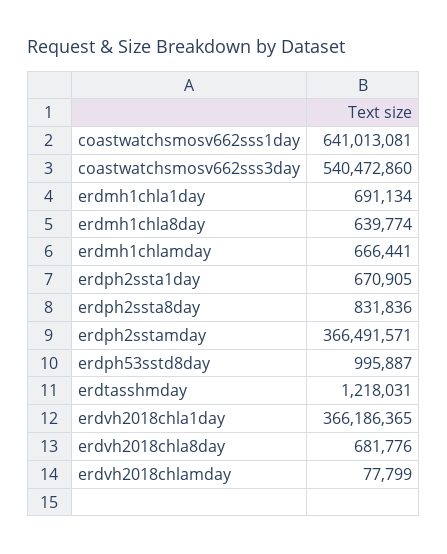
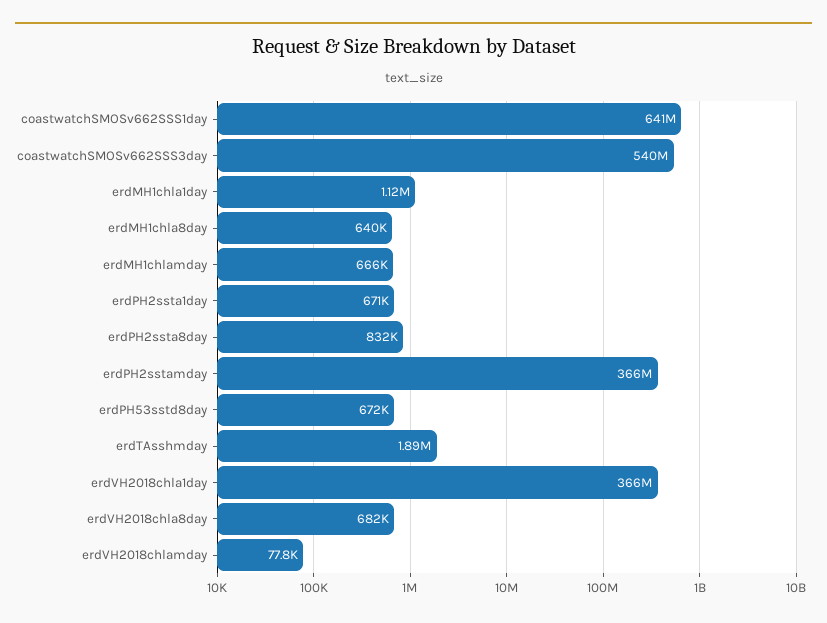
  {
    "coastwatchsmosv662sss1day": 641013081,
    "coastwatchsmosv662sss3day": 540472860,
-   "erdmh1chla1day": 691134,
+   "erdmh1chla1day": 1120000,
    "erdmh1chla8day": 639774,
    "erdmh1chlamday": 666441,
    "erdph2ssta1day": 670905,
    "erdph2ssta8day": 831836,
    "erdph2sstamday": 366491571,
-   "erdph53sstd8day": 995887,
+   "erdph53sstd8day": 672000,
-   "erdtasshmday": 1218031,
+   "erdtasshmday": 1890000,
    "erdvh2018chla1day": 366186365,
    "erdvh2018chla8day": 681776,
    "erdvh2018chlamday": 77799
  }

